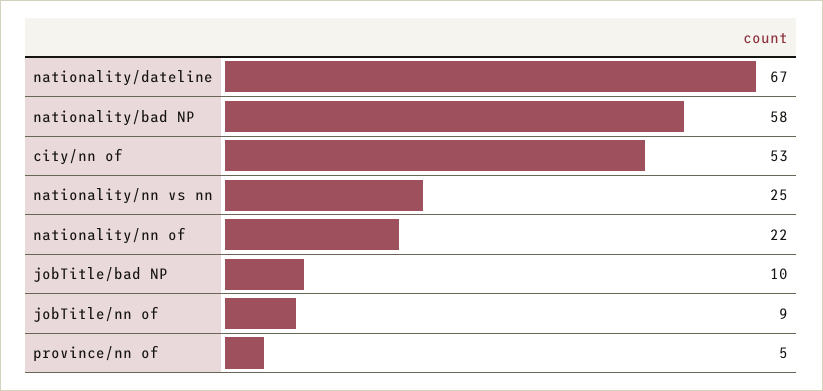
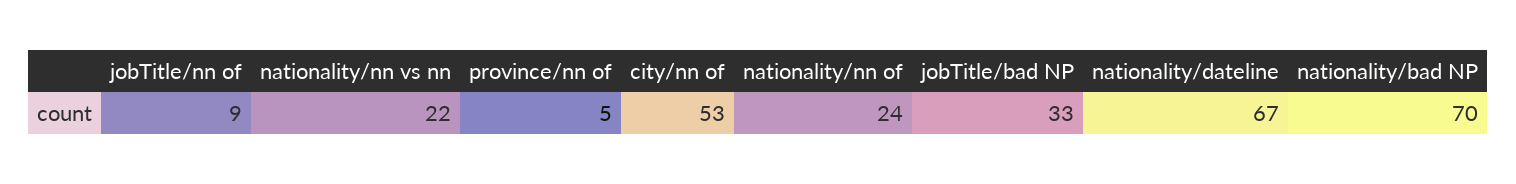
  {
    "nationality/dateline": 67,
-   "nationality/bad NP": 58,
+   "nationality/bad NP": 70,
    "city/nn of": 53,
-   "nationality/nn vs nn": 25,
+   "nationality/nn vs nn": 22,
-   "nationality/nn of": 22,
+   "nationality/nn of": 24,
-   "jobTitle/bad NP": 10,
+   "jobTitle/bad NP": 33,
    "jobTitle/nn of": 9,
    "province/nn of": 5
  }

